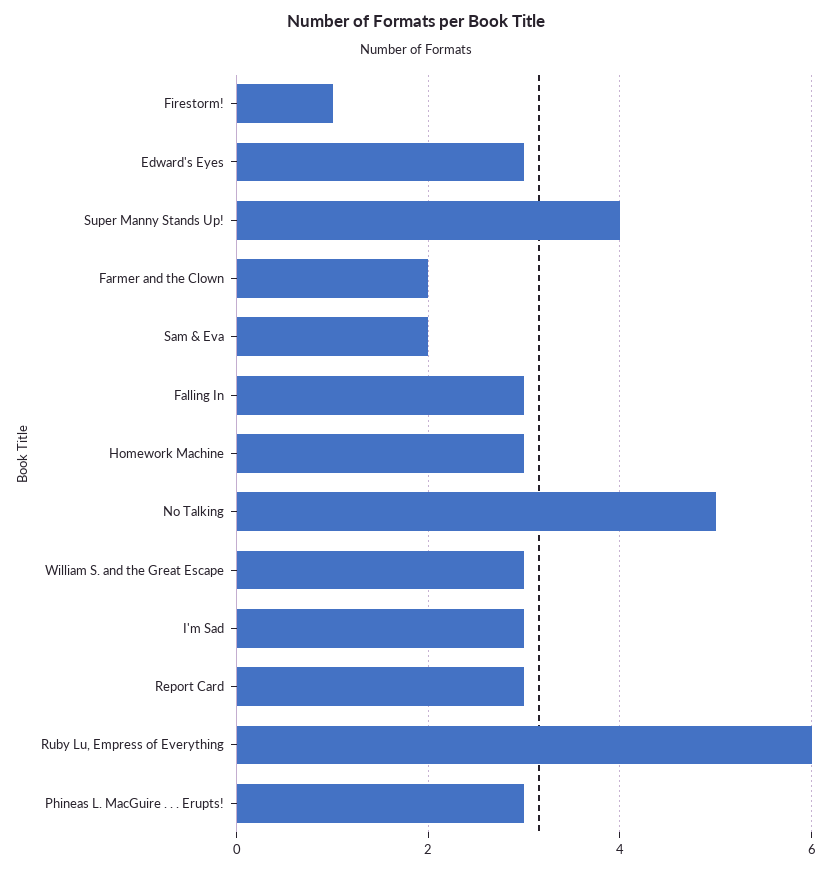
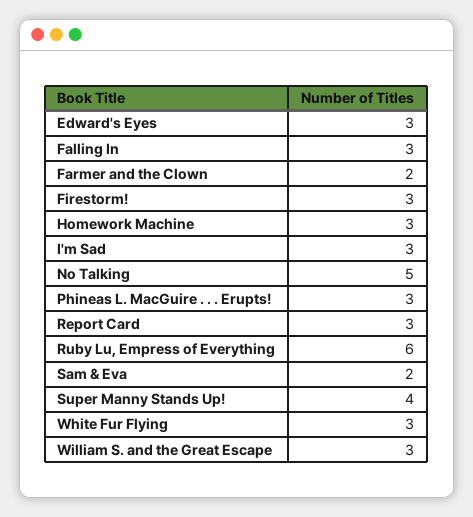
  {
-   "Firestorm!": 1,
+   "Firestorm!": 3,
    "Edward's Eyes": 3,
    "Super Manny Stands Up!": 4,
    "Farmer and the Clown": 2,
    "Sam & Eva": 2,
    "Falling In": 3,
    "Homework Machine": 3,
    "No Talking": 5,
    "William S. and the Great Escape": 3,
    "I'm Sad": 3,
    "Report Card": 3,
    "Ruby Lu, Empress of Everything": 6,
-   "Phineas L. MacGuire . . . Erupts!": 3
+   "Phineas L. MacGuire . . . Erupts!": 3,
+   "White Fur Flying": 3
  }

